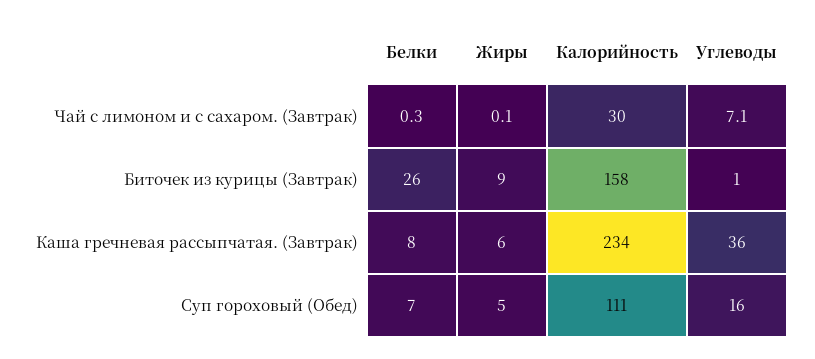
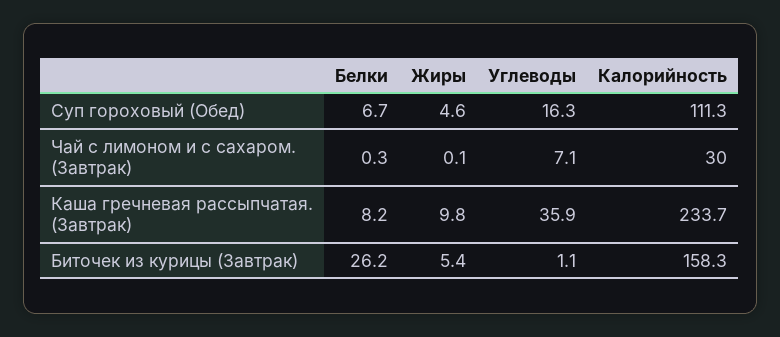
  {
    "Белки": {
      "Чай с лимоном и с сахаром. (Завтрак)": 0.3,
      "Биточек из курицы (Завтрак)": 26.2,
      "Каша гречневая рассыпчатая. (Завтрак)": 8.2,
      "Суп гороховый (Обед)": 6.7
    },
    "Жиры": {
      "Чай с лимоном и с сахаром. (Завтрак)": 0.1,
-     "Биточек из курицы (Завтрак)": 9,
+     "Биточек из курицы (Завтрак)": 5.4,
-     "Каша гречневая рассыпчатая. (Завтрак)": 6,
+     "Каша гречневая рассыпчатая. (Завтрак)": 9.8,
      "Суп гороховый (Обед)": 4.6
    },
    "Калорийность": {
      "Чай с лимоном и с сахаром. (Завтрак)": 30,
      "Биточек из курицы (Завтрак)": 158.3,
      "Каша гречневая рассыпчатая. (Завтрак)": 233.7,
      "Суп гороховый (Обед)": 111.3
    },
    "Углеводы": {
      "Чай с лимоном и с сахаром. (Завтрак)": 7.1,
      "Биточек из курицы (Завтрак)": 1.1,
      "Каша гречневая рассыпчатая. (Завтрак)": 35.9,
      "Суп гороховый (Обед)": 16.3
    }
  }

